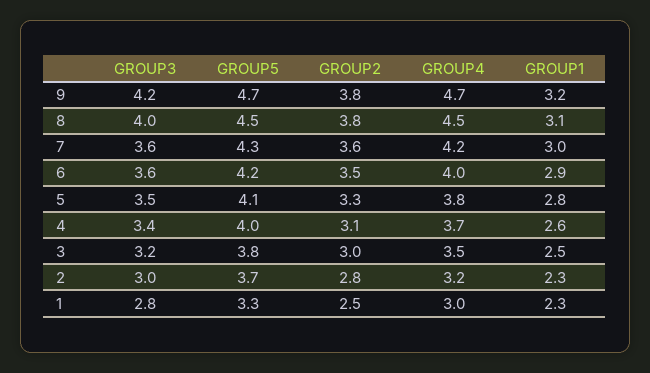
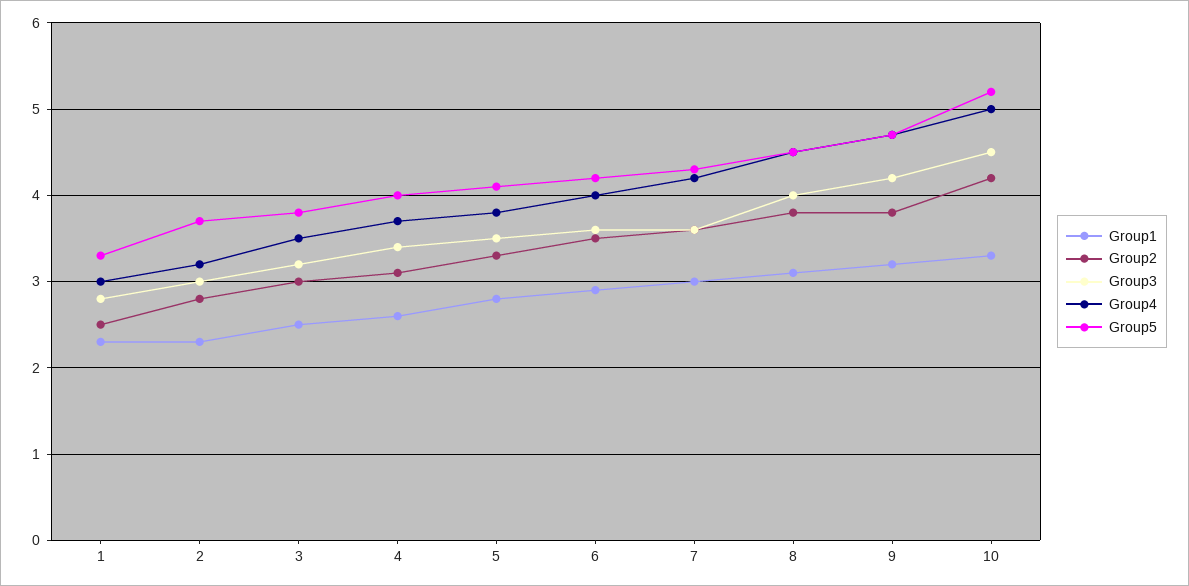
  {
    "GROUP3": {
      "9": 4.2,
      "8": 4,
      "7": 3.6,
      "6": 3.6,
      "5": 3.5,
      "4": 3.4,
      "3": 3.2,
      "2": 3,
-     "1": 2.8
+     "1": 2.8,
+     "10": 4.5
    },
    "GROUP5": {
      "9": 4.7,
      "8": 4.5,
      "7": 4.3,
      "6": 4.2,
      "5": 4.1,
      "4": 4,
      "3": 3.8,
      "2": 3.7,
-     "1": 3.3
+     "1": 3.3,
+     "10": 5.2
    },
    "GROUP2": {
      "9": 3.8,
      "8": 3.8,
      "7": 3.6,
      "6": 3.5,
      "5": 3.3,
      "4": 3.1,
      "3": 3,
      "2": 2.8,
-     "1": 2.5
+     "1": 2.5,
+     "10": 4.2
    },
    "GROUP4": {
      "9": 4.7,
      "8": 4.5,
      "7": 4.2,
      "6": 4,
      "5": 3.8,
      "4": 3.7,
      "3": 3.5,
      "2": 3.2,
-     "1": 3
+     "1": 3,
+     "10": 5
    },
    "GROUP1": {
      "9": 3.2,
      "8": 3.1,
      "7": 3,
      "6": 2.9,
      "5": 2.8,
      "4": 2.6,
      "3": 2.5,
      "2": 2.3,
-     "1": 2.3
+     "1": 2.3,
+     "10": 3.3
    }
  }

